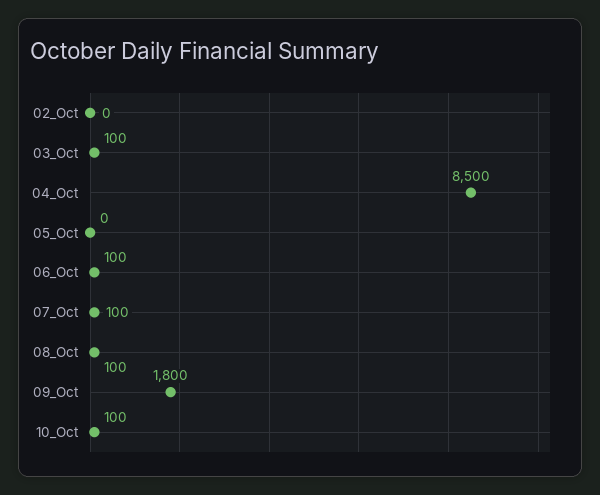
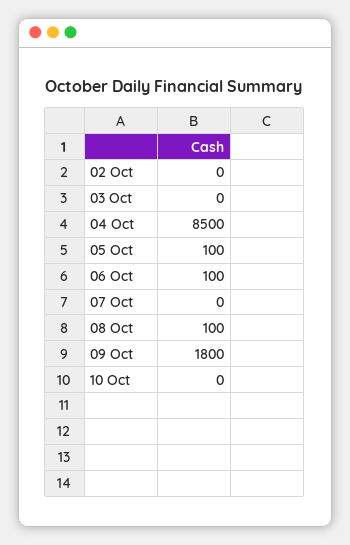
  {
    "02_Oct": 0,
-   "03_Oct": 100,
+   "03_Oct": 0,
    "04_Oct": 8500,
-   "05_Oct": 0,
+   "05_Oct": 100,
    "06_Oct": 100,
-   "07_Oct": 100,
+   "07_Oct": 0,
    "08_Oct": 100,
    "09_Oct": 1800,
-   "10_Oct": 100
+   "10_Oct": 0
  }

